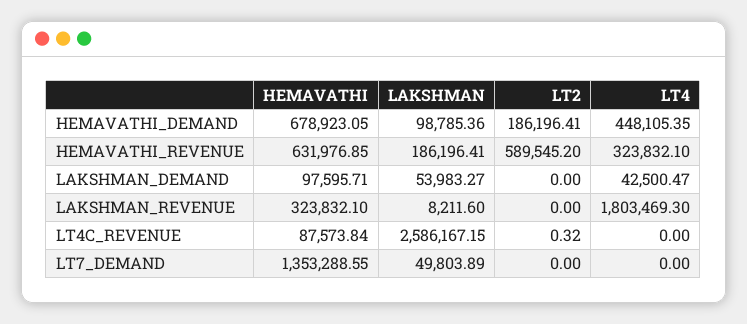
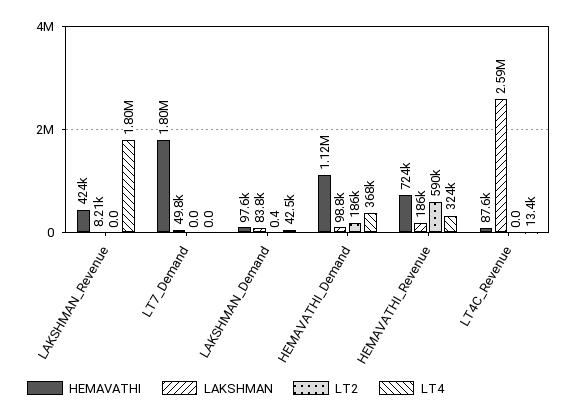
  {
    "HEMAVATHI": {
-     "HEMAVATHI_DEMAND": 678923.05,
+     "HEMAVATHI_DEMAND": 1120000,
-     "HEMAVATHI_REVENUE": 631976.85,
+     "HEMAVATHI_REVENUE": 724000,
      "LAKSHMAN_DEMAND": 97595.71,
-     "LAKSHMAN_REVENUE": 323832.1,
+     "LAKSHMAN_REVENUE": 424000,
      "LT4C_REVENUE": 87573.84,
-     "LT7_DEMAND": 1353288.55
+     "LT7_DEMAND": 1800000
    },
    "LAKSHMAN": {
      "HEMAVATHI_DEMAND": 98785.36,
      "HEMAVATHI_REVENUE": 186196.41,
-     "LAKSHMAN_DEMAND": 53983.27,
+     "LAKSHMAN_DEMAND": 83800,
      "LAKSHMAN_REVENUE": 8211.6,
      "LT4C_REVENUE": 2586167.15,
      "LT7_DEMAND": 49803.89
    },
    "LT2": {
      "HEMAVATHI_DEMAND": 186196.41,
      "HEMAVATHI_REVENUE": 589545.2,
-     "LAKSHMAN_DEMAND": 0,
+     "LAKSHMAN_DEMAND": 0.4,
      "LAKSHMAN_REVENUE": 0,
-     "LT4C_REVENUE": 0.32,
+     "LT4C_REVENUE": 0,
      "LT7_DEMAND": 0
    },
    "LT4": {
-     "HEMAVATHI_DEMAND": 448105.35,
+     "HEMAVATHI_DEMAND": 368000,
      "HEMAVATHI_REVENUE": 323832.1,
      "LAKSHMAN_DEMAND": 42500.47,
      "LAKSHMAN_REVENUE": 1803469.3,
-     "LT4C_REVENUE": 0,
+     "LT4C_REVENUE": 13400,
      "LT7_DEMAND": 0
    }
  }

